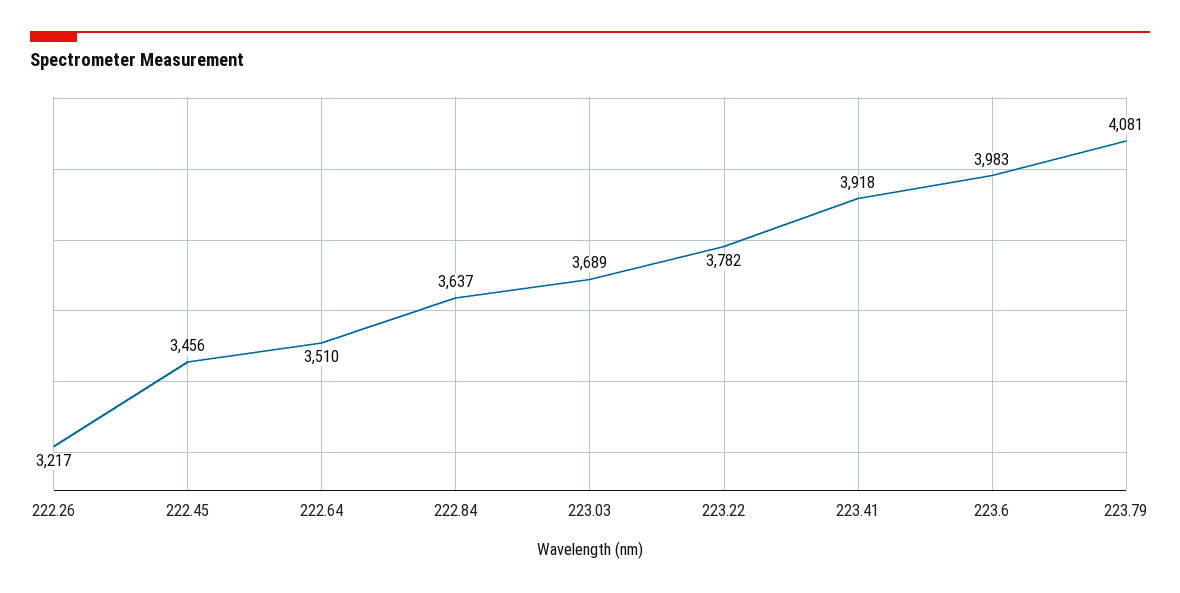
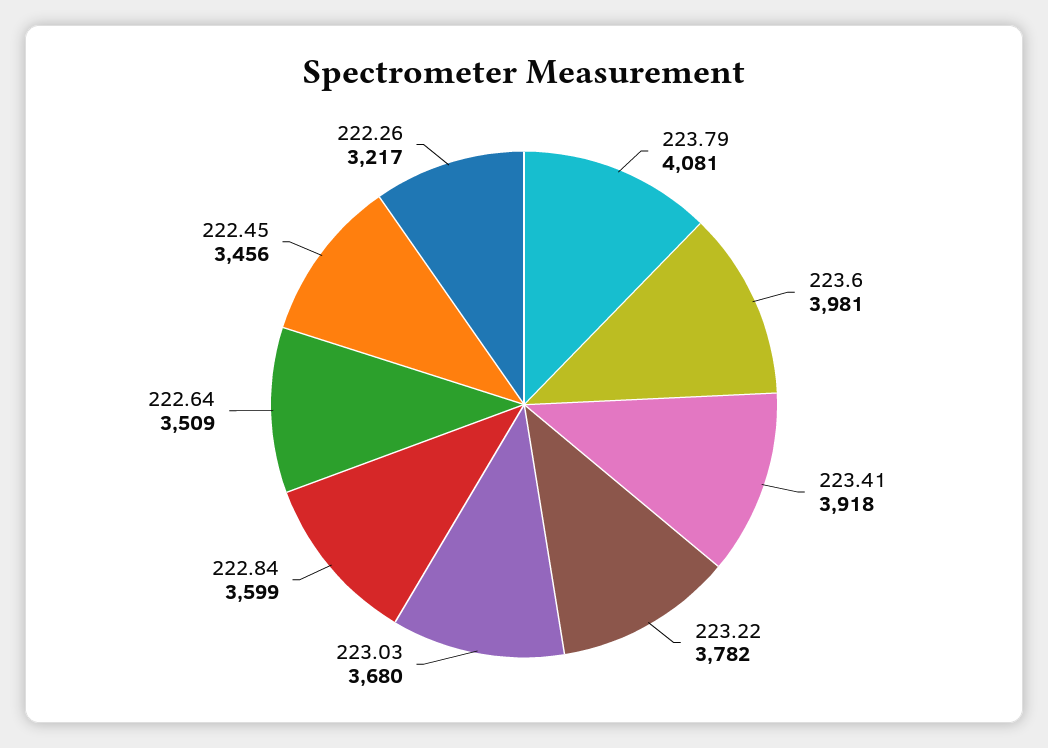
  {
    "222.26": 3217,
    "222.45": 3456,
-   "222.64": 3510,
+   "222.64": 3509,
-   "222.84": 3637,
+   "222.84": 3599,
-   "223.03": 3689,
+   "223.03": 3680,
    "223.22": 3782,
    "223.41": 3918,
-   "223.6": 3983,
+   "223.6": 3981,
    "223.79": 4081
  }

